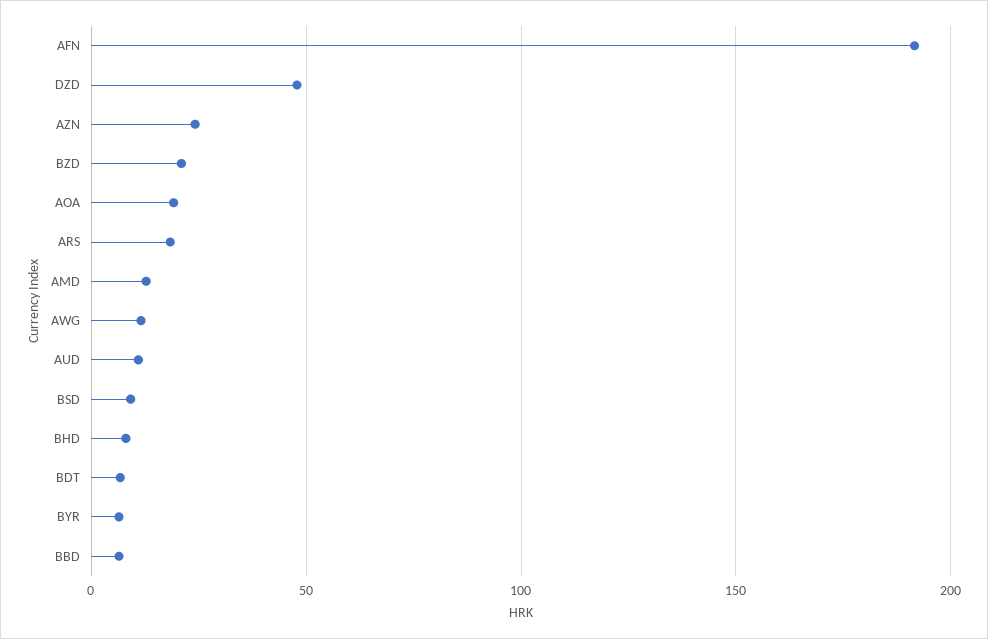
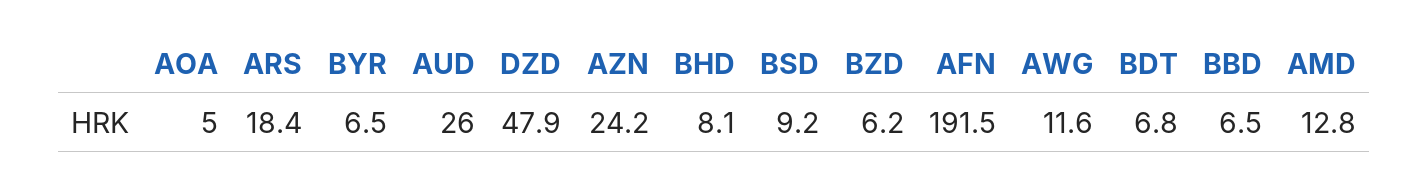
  {
    "AFN": 191.5,
    "DZD": 47.9,
    "AZN": 24.2,
-   "BZD": 20,
+   "BZD": 6.2,
-   "AOA": 20,
+   "AOA": 5,
    "ARS": 18.4,
    "AMD": 12.8,
    "AWG": 11.6,
-   "AUD": 10,
+   "AUD": 26,
    "BSD": 9.2,
    "BHD": 8.1,
    "BDT": 6.8,
    "BYR": 6.5,
    "BBD": 6.5
  }

